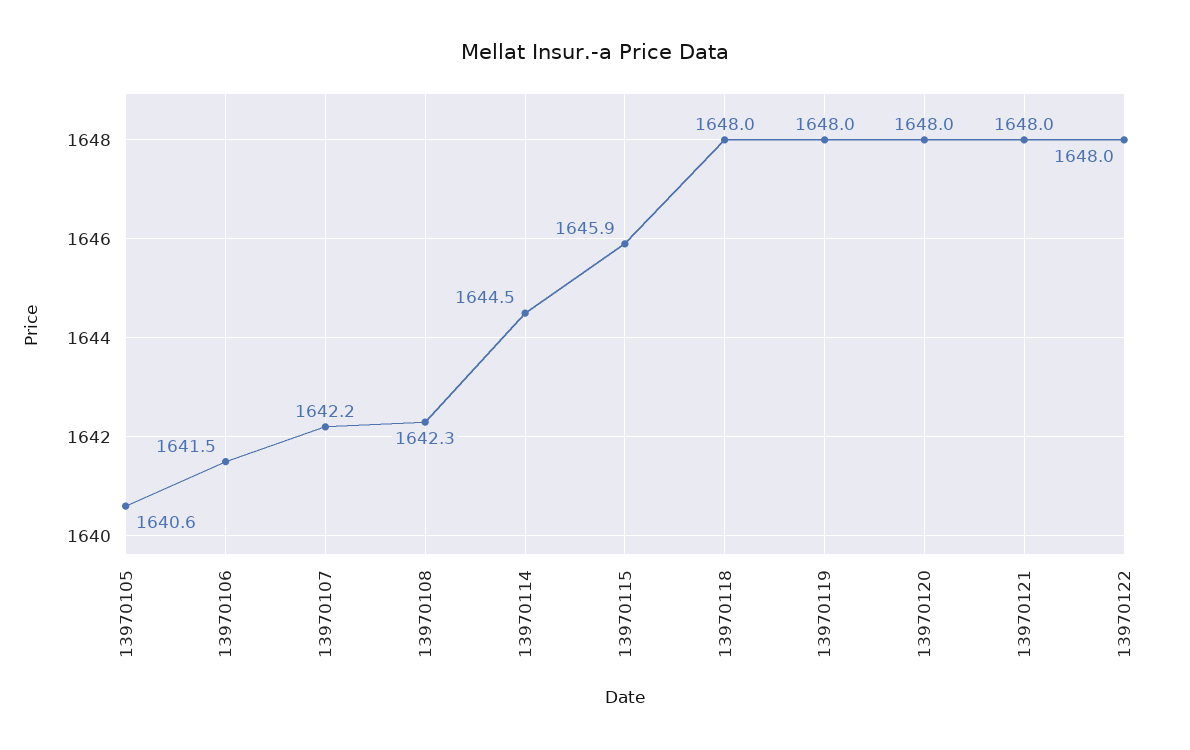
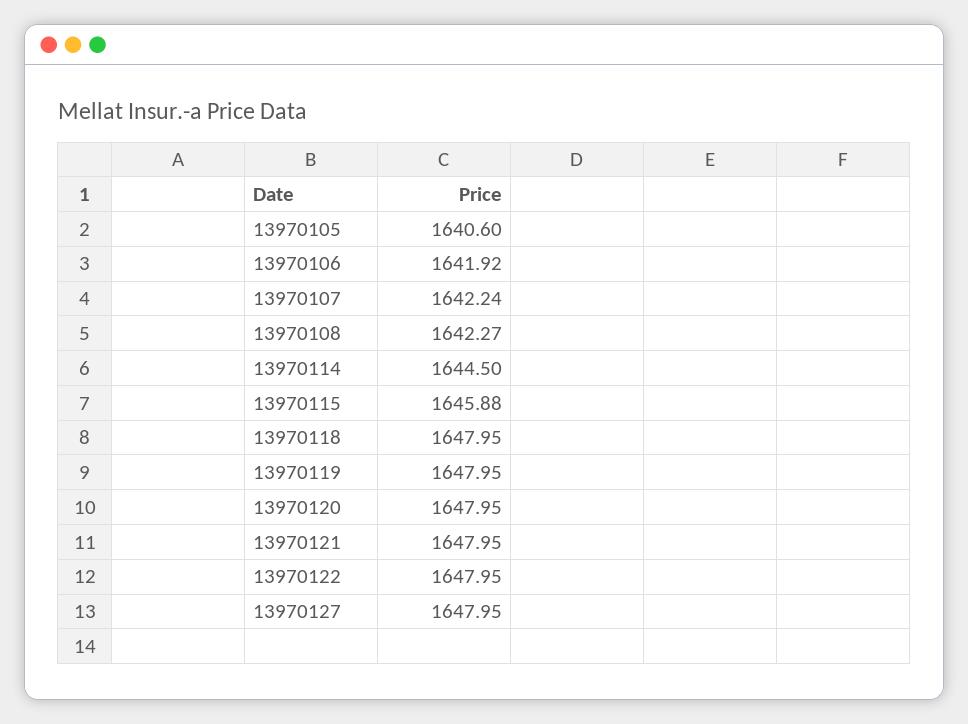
  {
    "13970105": 1640.6,
-   "13970106": 1641.5,
+   "13970106": 1641.92,
    "13970107": 1642.24,
    "13970108": 1642.27,
    "13970114": 1644.5,
    "13970115": 1645.88,
    "13970118": 1647.95,
    "13970119": 1647.95,
    "13970120": 1647.95,
    "13970121": 1647.95,
-   "13970122": 1647.95
+   "13970122": 1647.95,
+   "13970127": 1647.95
  }

